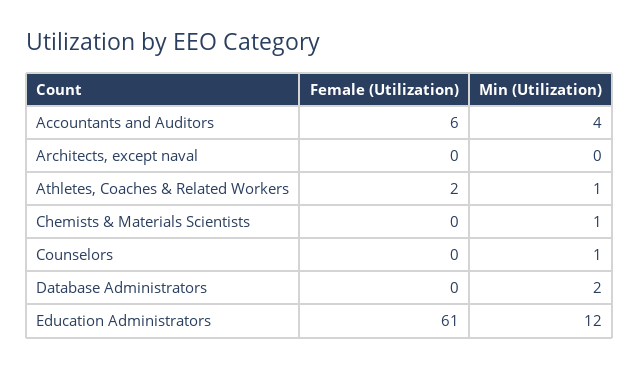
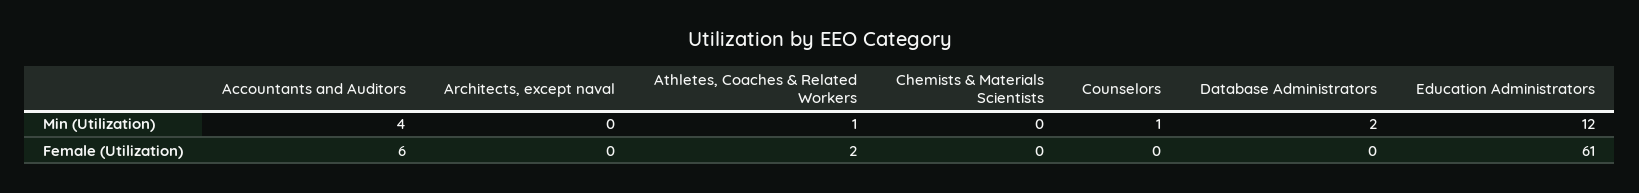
  {
    "Female (Utilization)": {
      "Accountants and Auditors": 6,
      "Architects, except naval": 0,
      "Athletes, Coaches & Related Workers": 2,
      "Chemists & Materials Scientists": 0,
      "Counselors": 0,
      "Database Administrators": 0,
      "Education Administrators": 61
    },
    "Min (Utilization)": {
      "Accountants and Auditors": 4,
      "Architects, except naval": 0,
      "Athletes, Coaches & Related Workers": 1,
-     "Chemists & Materials Scientists": 1,
+     "Chemists & Materials Scientists": 0,
      "Counselors": 1,
      "Database Administrators": 2,
      "Education Administrators": 12
    }
  }

